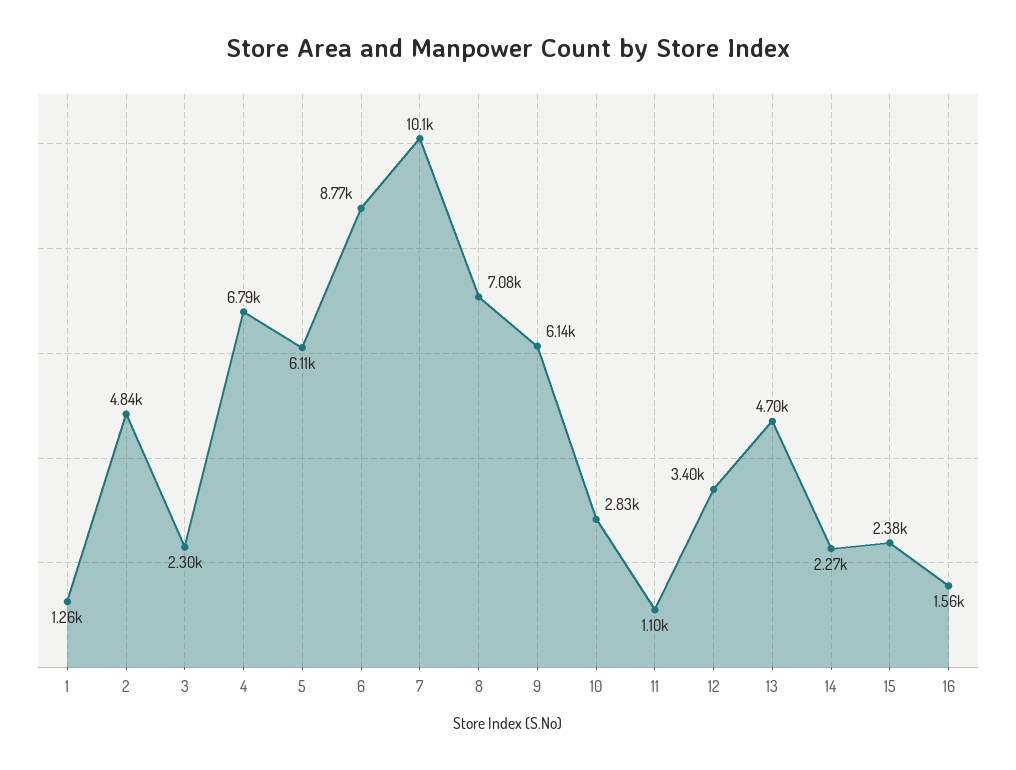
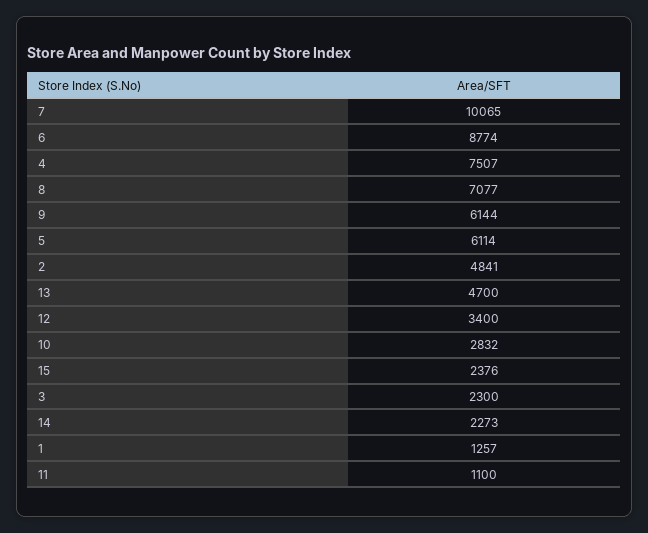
  {
    "1": 1257,
    "2": 4841,
    "3": 2300,
-   "4": 6790,
+   "4": 7507,
    "5": 6114,
    "6": 8774,
    "7": 10065,
    "8": 7077,
    "9": 6144,
    "10": 2832,
    "11": 1100,
    "12": 3400,
    "13": 4700,
    "14": 2273,
-   "15": 2376,
+   "15": 2376
-   "16": 1560
  }

